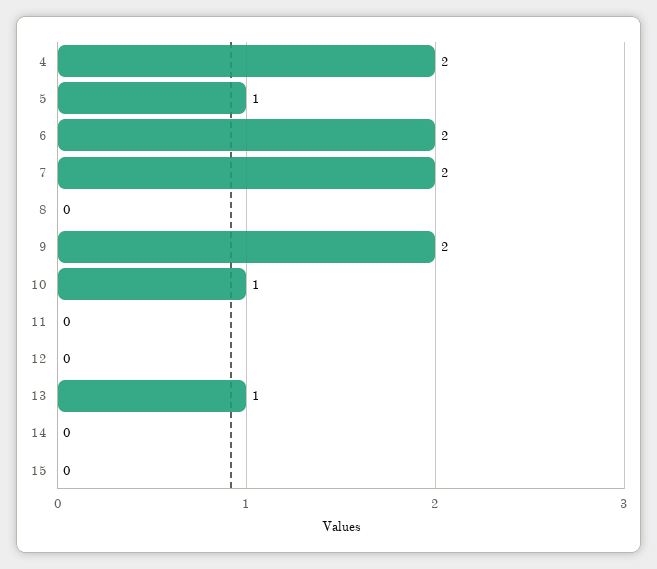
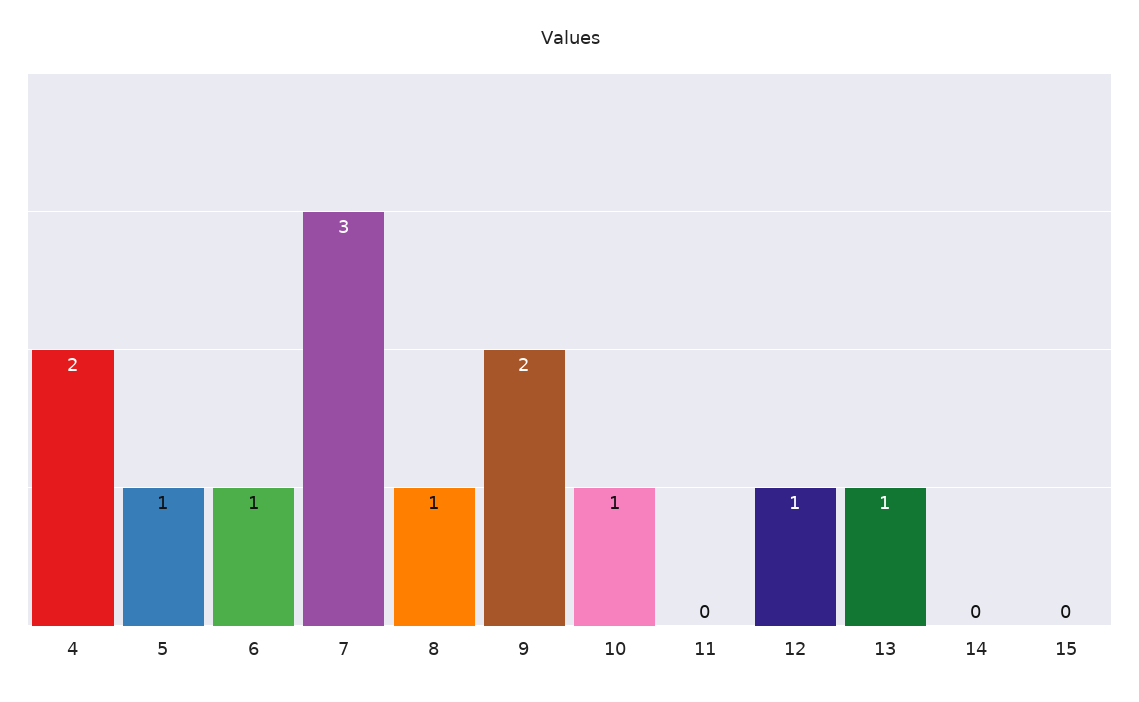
  {
    "4": 2,
    "5": 1,
-   "6": 2,
+   "6": 1,
-   "7": 2,
+   "7": 3,
-   "8": 0,
+   "8": 1,
    "9": 2,
    "10": 1,
    "11": 0,
-   "12": 0,
+   "12": 1,
    "13": 1,
    "14": 0,
    "15": 0
  }

